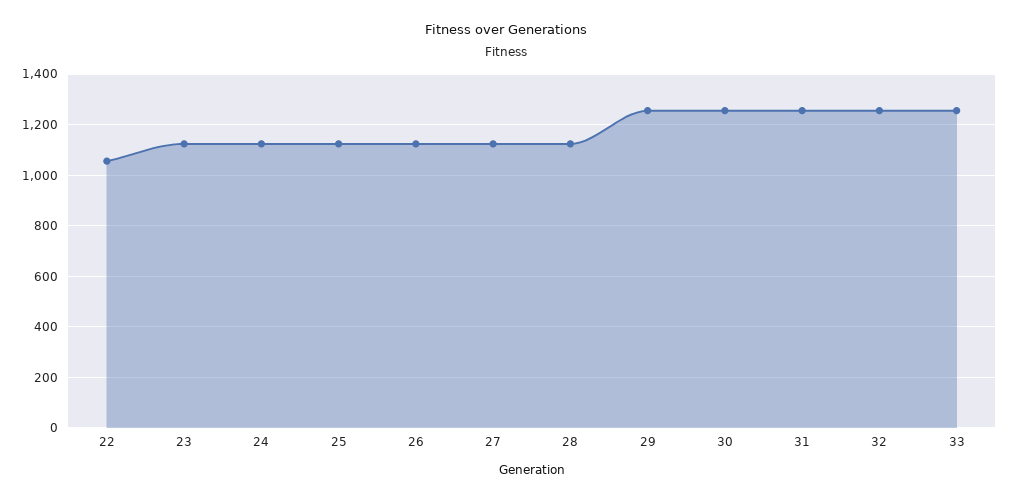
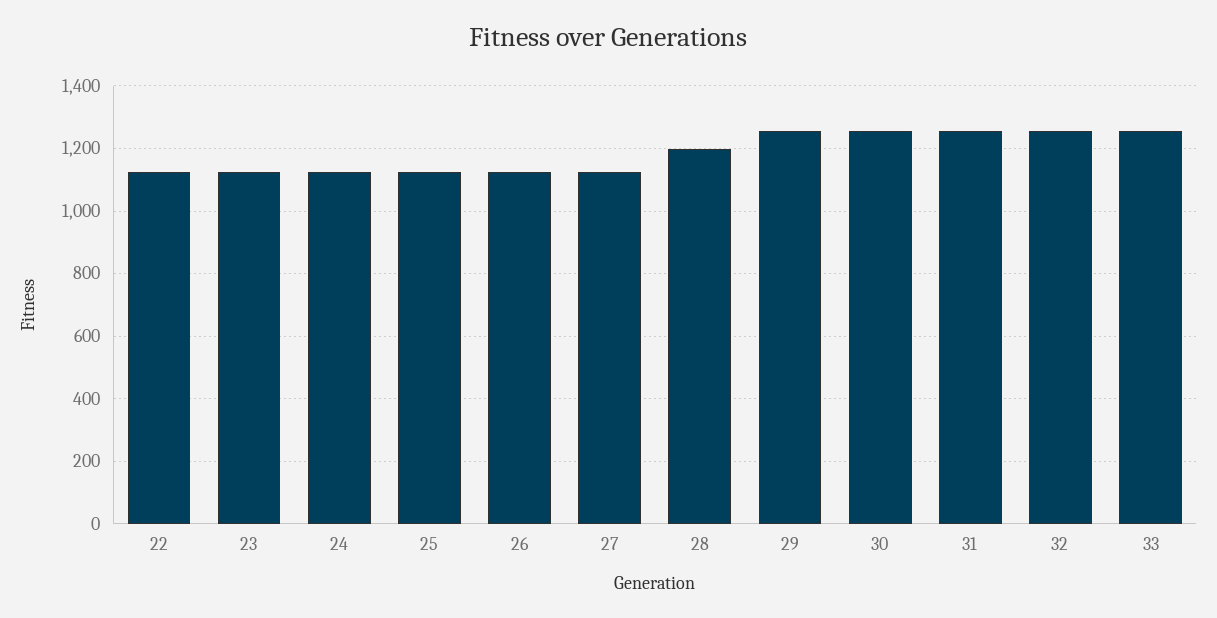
  {
-   "22": 1050,
+   "22": 1120,
    "23": 1120,
    "24": 1120,
    "25": 1120,
    "26": 1120,
    "27": 1120,
-   "28": 1125,
+   "28": 1200,
    "29": 1260,
    "30": 1260,
    "31": 1260,
    "32": 1260,
    "33": 1260
  }

